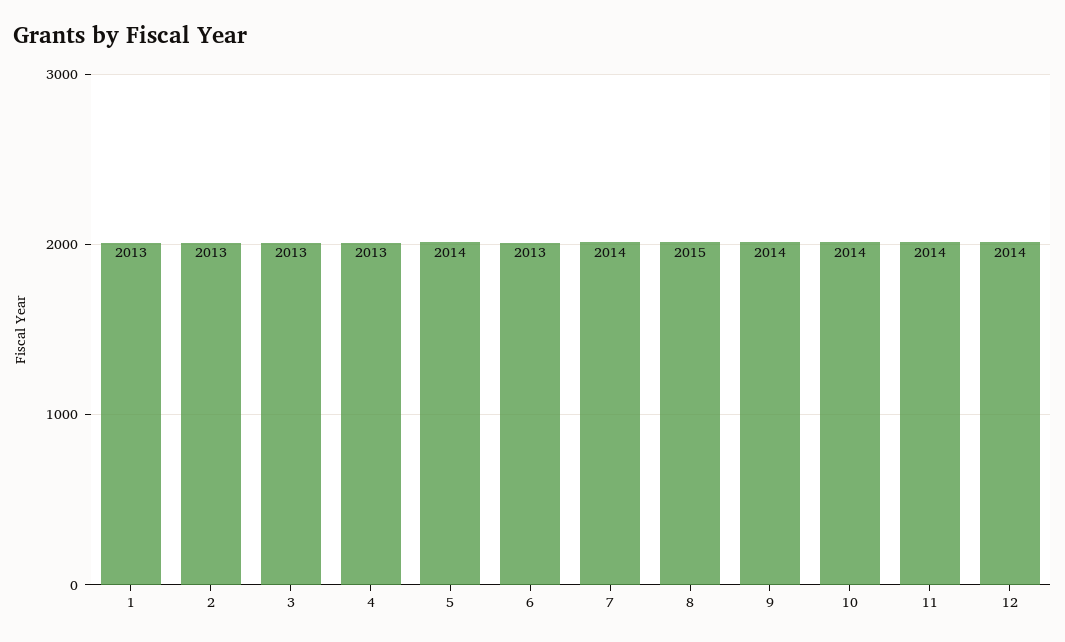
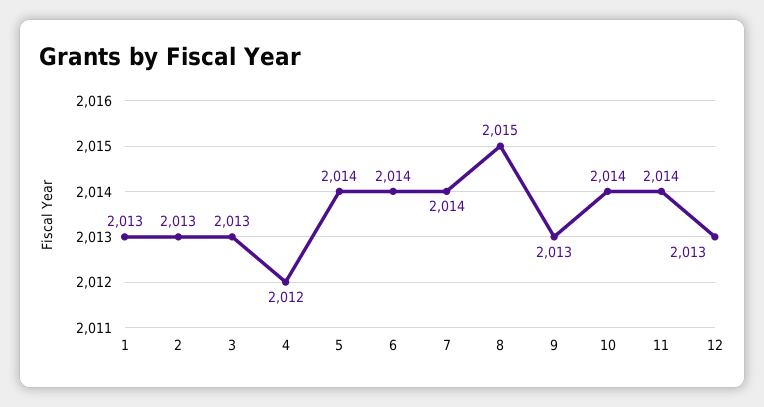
  {
    "1": 2013,
    "2": 2013,
    "3": 2013,
-   "4": 2013,
+   "4": 2012,
    "5": 2014,
-   "6": 2013,
+   "6": 2014,
    "7": 2014,
    "8": 2015,
-   "9": 2014,
+   "9": 2013,
    "10": 2014,
    "11": 2014,
-   "12": 2014
+   "12": 2013
  }

